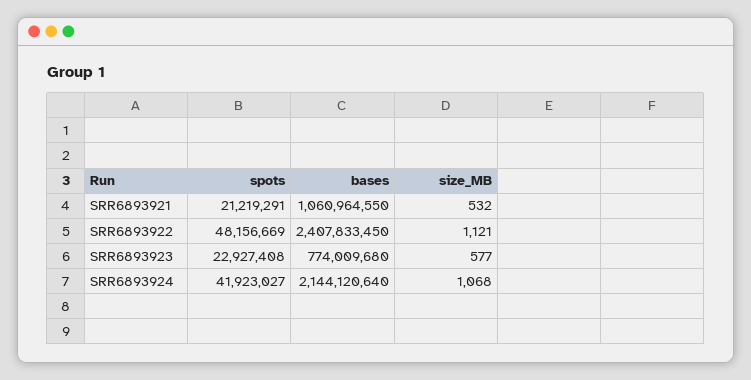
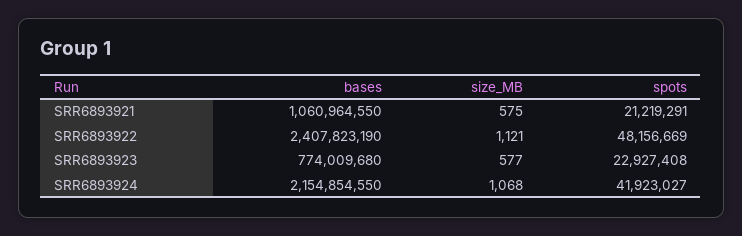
  {
    "spots": {
      "SRR6893921": 21219291,
      "SRR6893922": 48156669,
      "SRR6893923": 22927408,
      "SRR6893924": 41923027
    },
    "bases": {
      "SRR6893921": 1060964550,
-     "SRR6893922": 2407833450,
+     "SRR6893922": 2407823190,
      "SRR6893923": 774009680,
-     "SRR6893924": 2144120640
+     "SRR6893924": 2154854550
    },
    "size_MB": {
-     "SRR6893921": 532,
+     "SRR6893921": 575,
      "SRR6893922": 1121,
      "SRR6893923": 577,
      "SRR6893924": 1068
    }
  }

